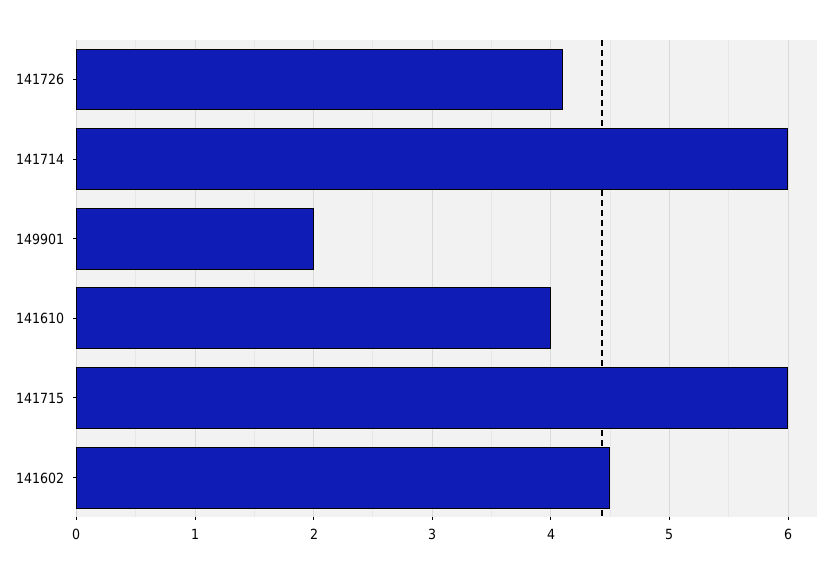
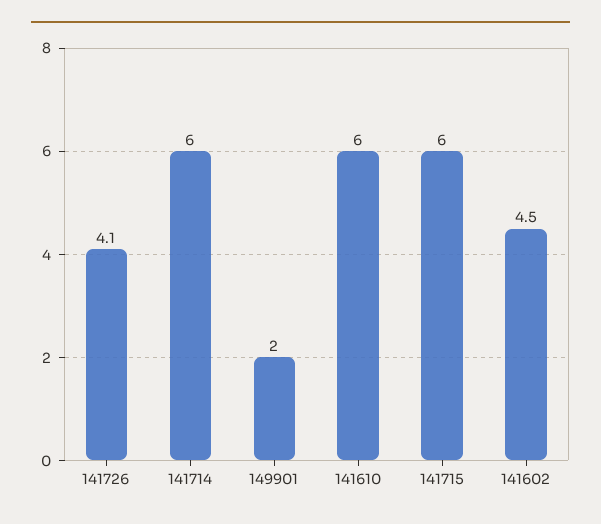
  {
    "141726": 4.1,
    "141714": 6,
    "149901": 2,
-   "141610": 4,
+   "141610": 6,
    "141715": 6,
    "141602": 4.5
  }

